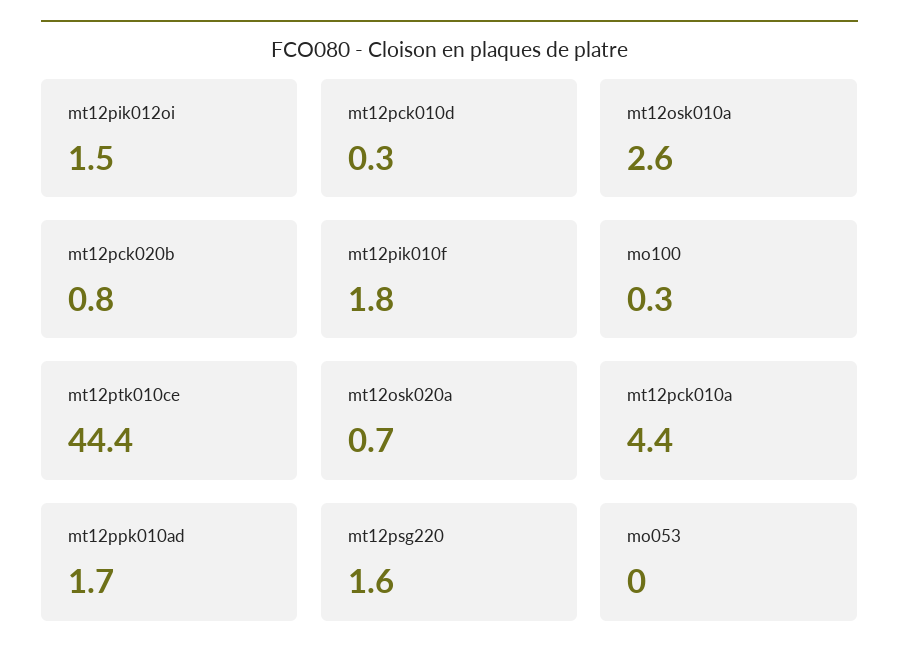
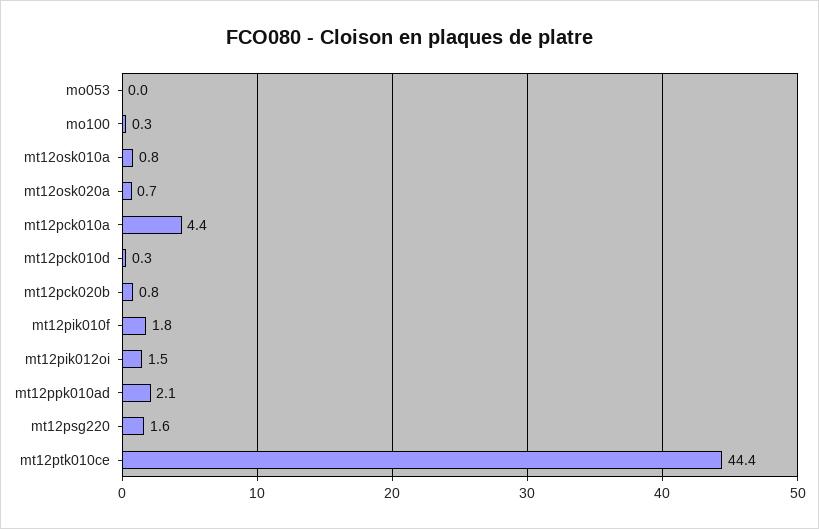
  {
    "mt12pik012oi": 1.5,
    "mt12pck010d": 0.3,
-   "mt12osk010a": 2.6,
+   "mt12osk010a": 0.8,
    "mt12pck020b": 0.8,
    "mt12pik010f": 1.8,
    "mo100": 0.3,
    "mt12ptk010ce": 44.4,
    "mt12osk020a": 0.7,
    "mt12pck010a": 4.4,
-   "mt12ppk010ad": 1.7,
+   "mt12ppk010ad": 2.1,
    "mt12psg220": 1.6,
    "mo053": 0
  }

